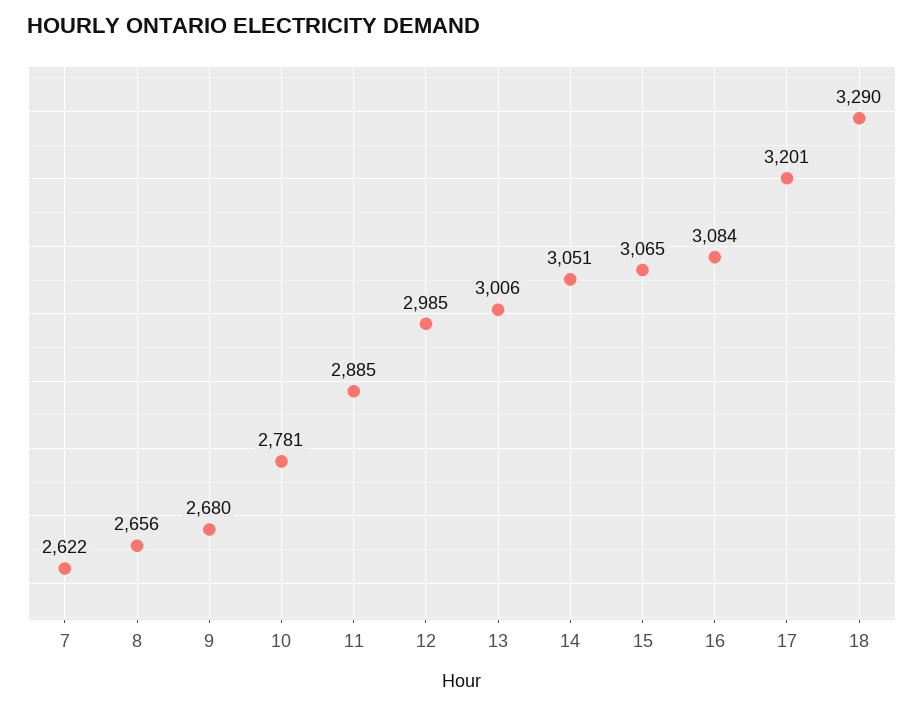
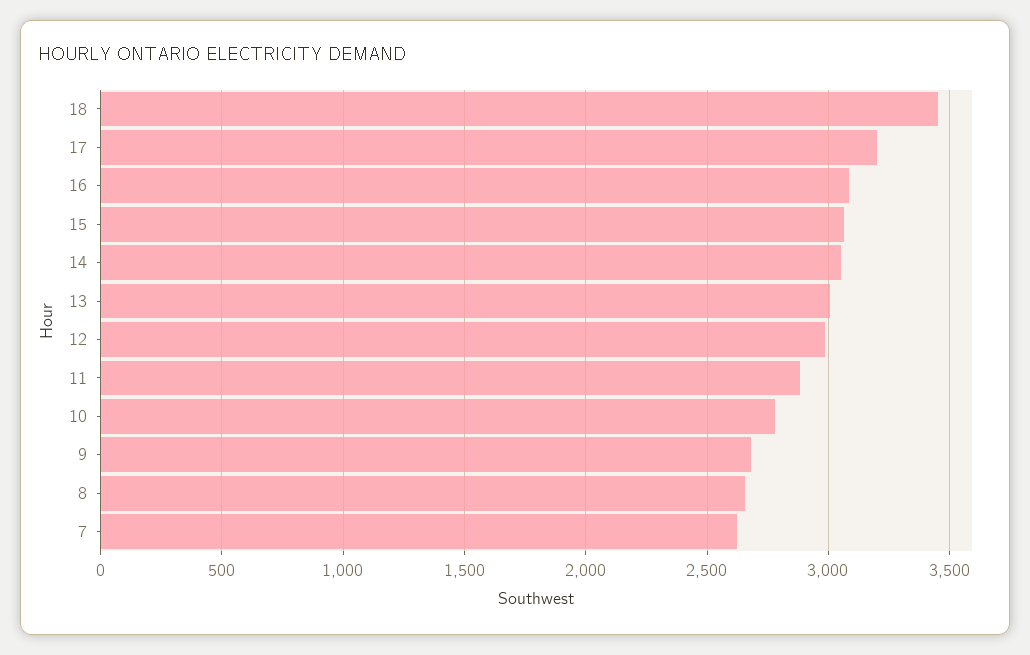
  {
    "7": 2622,
    "8": 2656,
    "9": 2680,
    "10": 2781,
    "11": 2885,
    "12": 2985,
    "13": 3006,
    "14": 3051,
    "15": 3065,
    "16": 3084,
    "17": 3201,
-   "18": 3290
+   "18": 3450
  }

